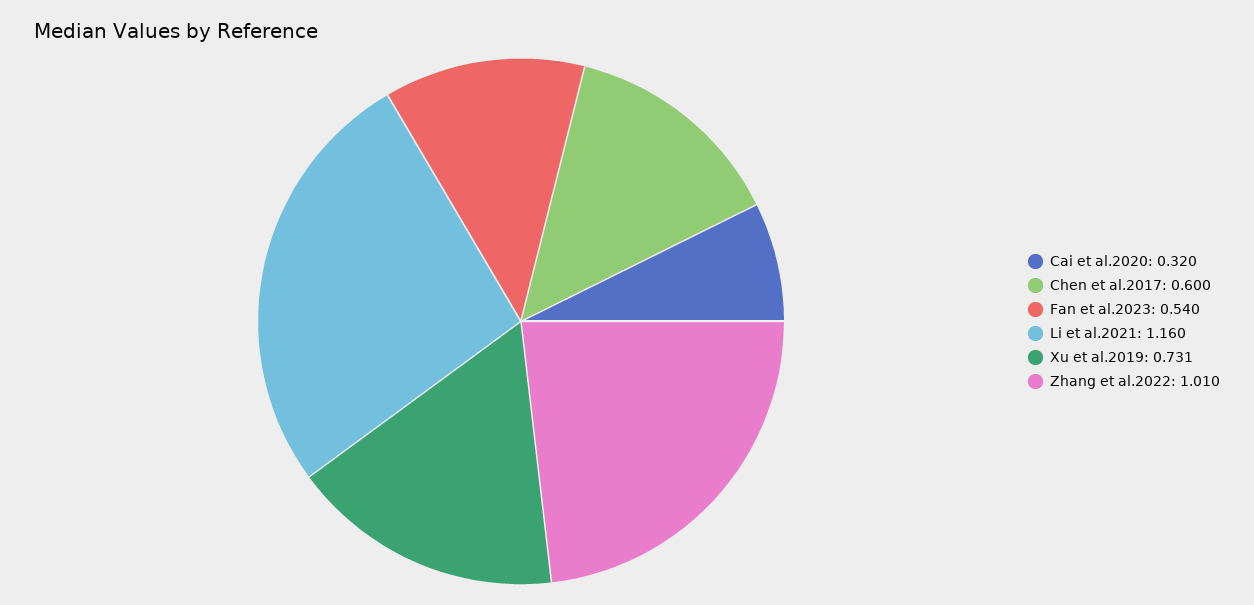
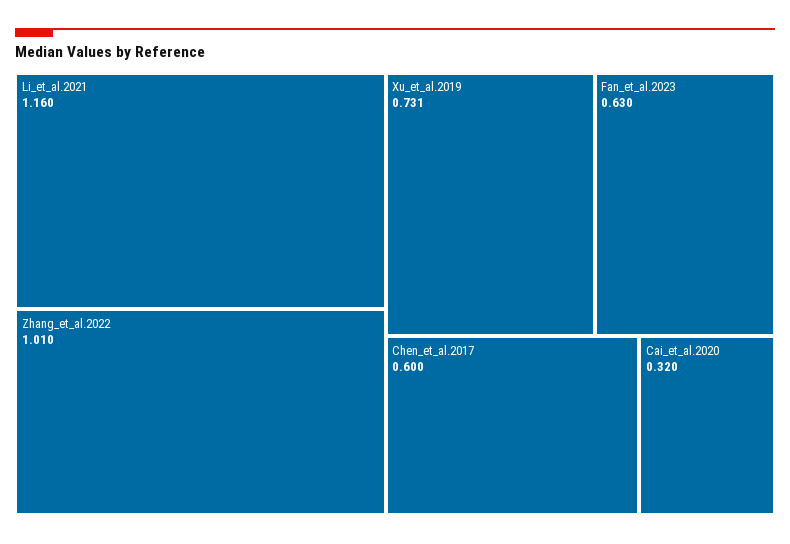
  {
    "Cai et al.2020": 0.32,
    "Chen et al.2017": 0.6,
-   "Fan et al.2023": 0.54,
+   "Fan et al.2023": 0.63,
    "Li et al.2021": 1.16,
    "Xu et al.2019": 0.731,
    "Zhang et al.2022": 1.01
  }

